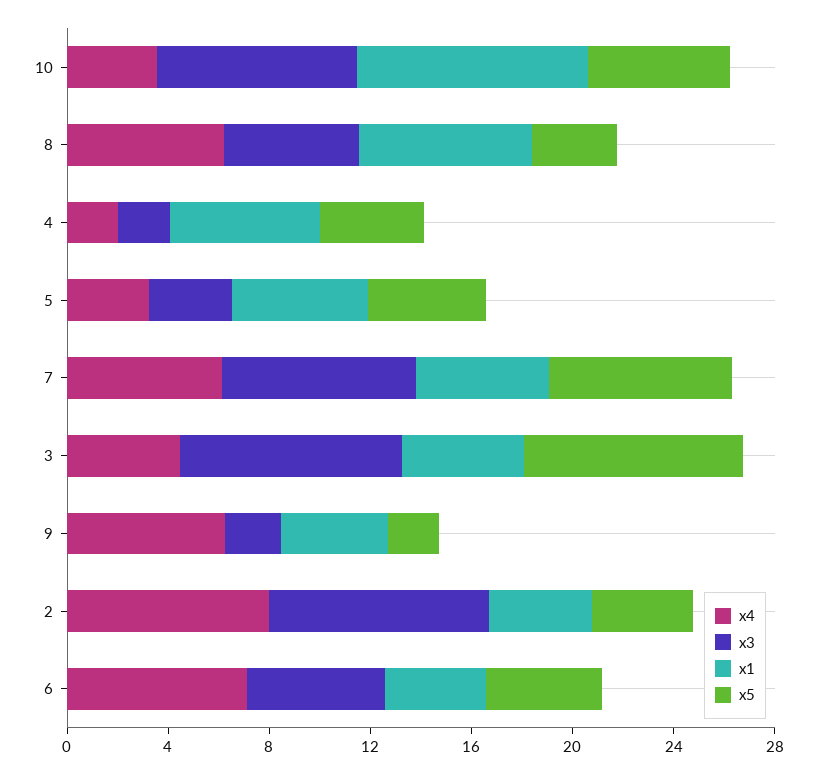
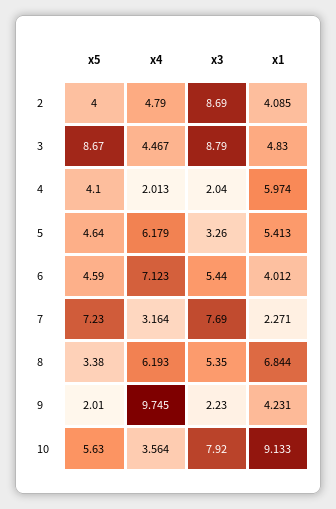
  {
    "x4": {
      "10": 3.564,
      "8": 6.193,
      "4": 2.013,
-     "5": 3,
+     "5": 6.179,
-     "7": 6,
+     "7": 3.164,
      "3": 4.467,
-     "9": 6,
+     "9": 9.745,
-     "2": 8,
+     "2": 4.79,
      "6": 7.123
    },
    "x3": {
      "10": 7.92,
      "8": 5.35,
      "4": 2.04,
      "5": 3.26,
      "7": 7.69,
      "3": 8.79,
      "9": 2.23,
      "2": 8.69,
      "6": 5.44
    },
    "x1": {
      "10": 9.133,
      "8": 6.844,
      "4": 5.974,
      "5": 5.413,
-     "7": 5,
+     "7": 2.271,
      "3": 4.83,
      "9": 4.231,
      "2": 4.085,
      "6": 4.012
    },
    "x5": {
      "10": 5.63,
      "8": 3.38,
      "4": 4.1,
      "5": 4.64,
      "7": 7.23,
      "3": 8.67,
      "9": 2.01,
      "2": 4,
      "6": 4.59
    }
  }

